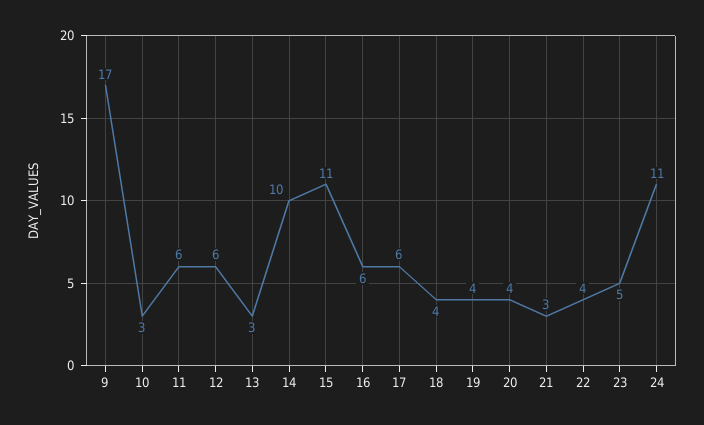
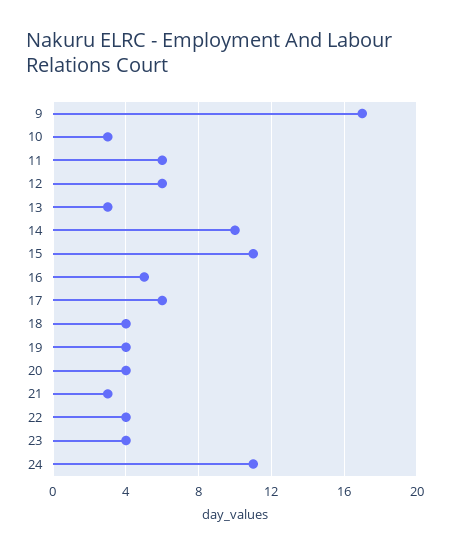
  {
    "9": 17,
    "10": 3,
    "11": 6,
    "12": 6,
    "13": 3,
    "14": 10,
    "15": 11,
-   "16": 6,
+   "16": 5,
    "17": 6,
    "18": 4,
    "19": 4,
    "20": 4,
    "21": 3,
    "22": 4,
-   "23": 5,
+   "23": 4,
    "24": 11
  }

